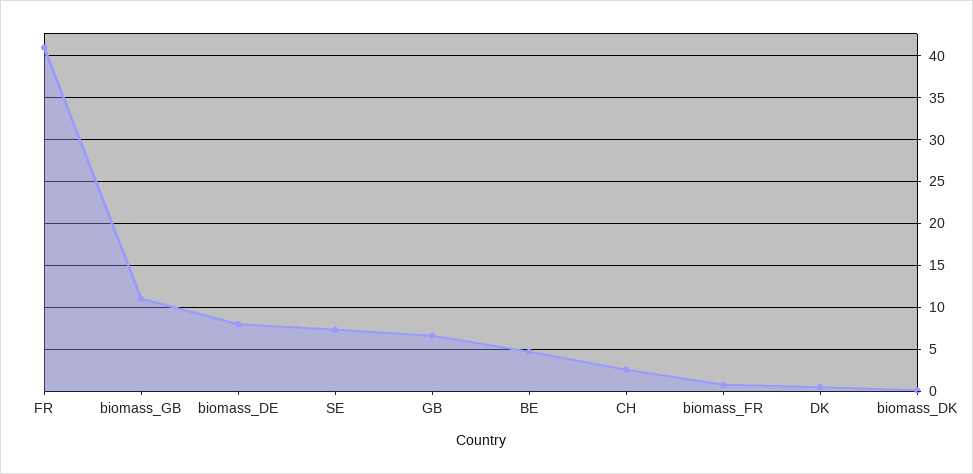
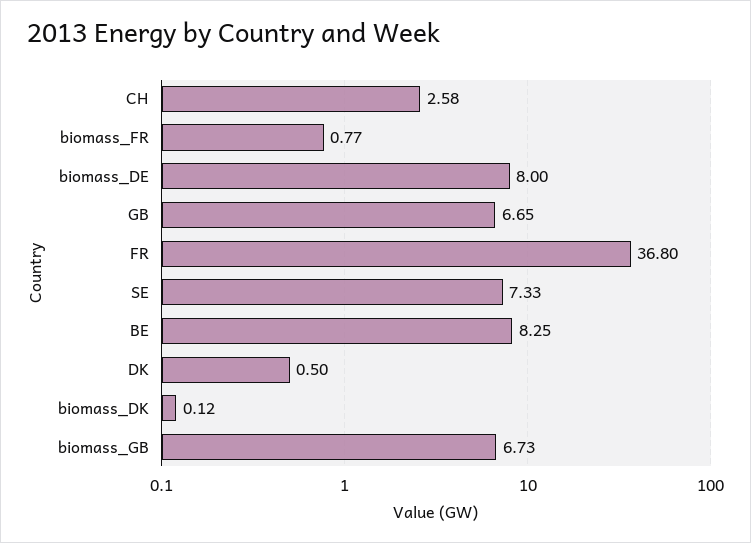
  {
-   "FR": 41,
+   "FR": 36.8,
-   "biomass_GB": 11,
+   "biomass_GB": 6.73,
    "biomass_DE": 8,
    "SE": 7.33,
    "GB": 6.65,
-   "BE": 5,
+   "BE": 8.25,
    "CH": 2.58,
    "biomass_FR": 0.77,
    "DK": 0.5,
    "biomass_DK": 0.12
  }

